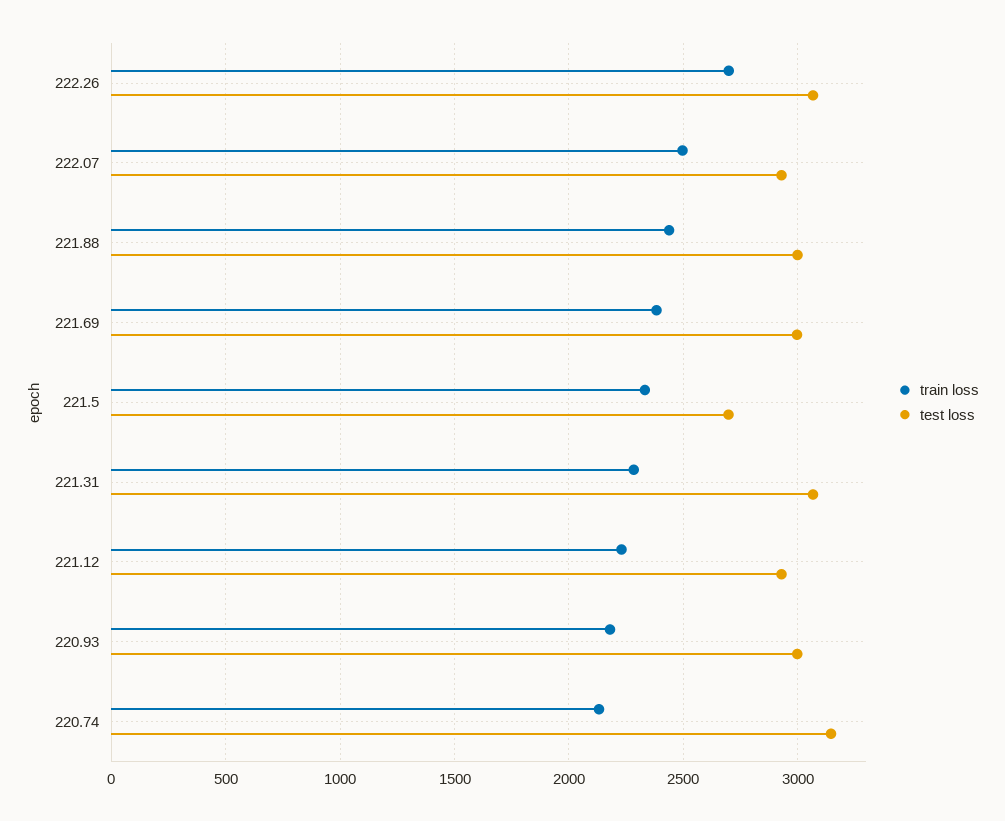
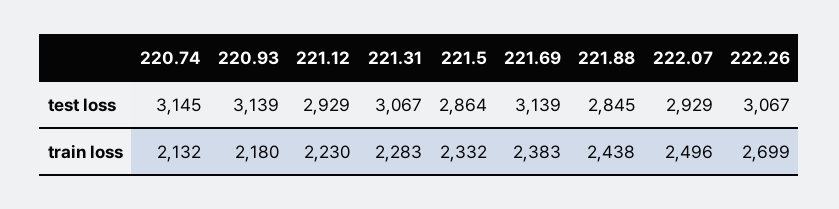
  {
    "train loss": {
      "222.26": 2699,
      "222.07": 2496,
      "221.88": 2438,
      "221.69": 2383,
      "221.5": 2332,
      "221.31": 2283,
      "221.12": 2230,
      "220.93": 2180,
      "220.74": 2132
    },
    "test loss": {
      "222.26": 3067,
      "222.07": 2929,
-     "221.88": 3000,
+     "221.88": 2845,
-     "221.69": 3000,
+     "221.69": 3139,
-     "221.5": 2700,
+     "221.5": 2864,
      "221.31": 3067,
      "221.12": 2929,
-     "220.93": 3000,
+     "220.93": 3139,
      "220.74": 3145
    }
  }

